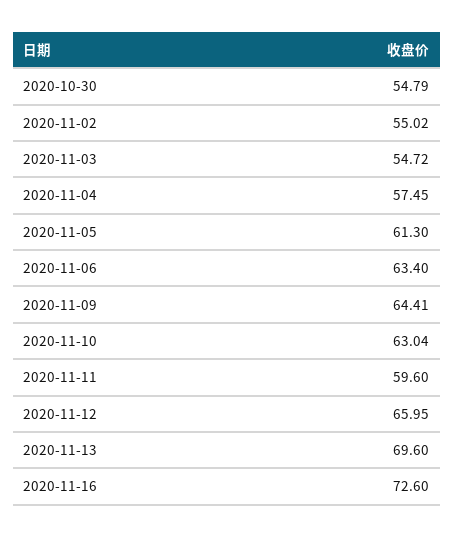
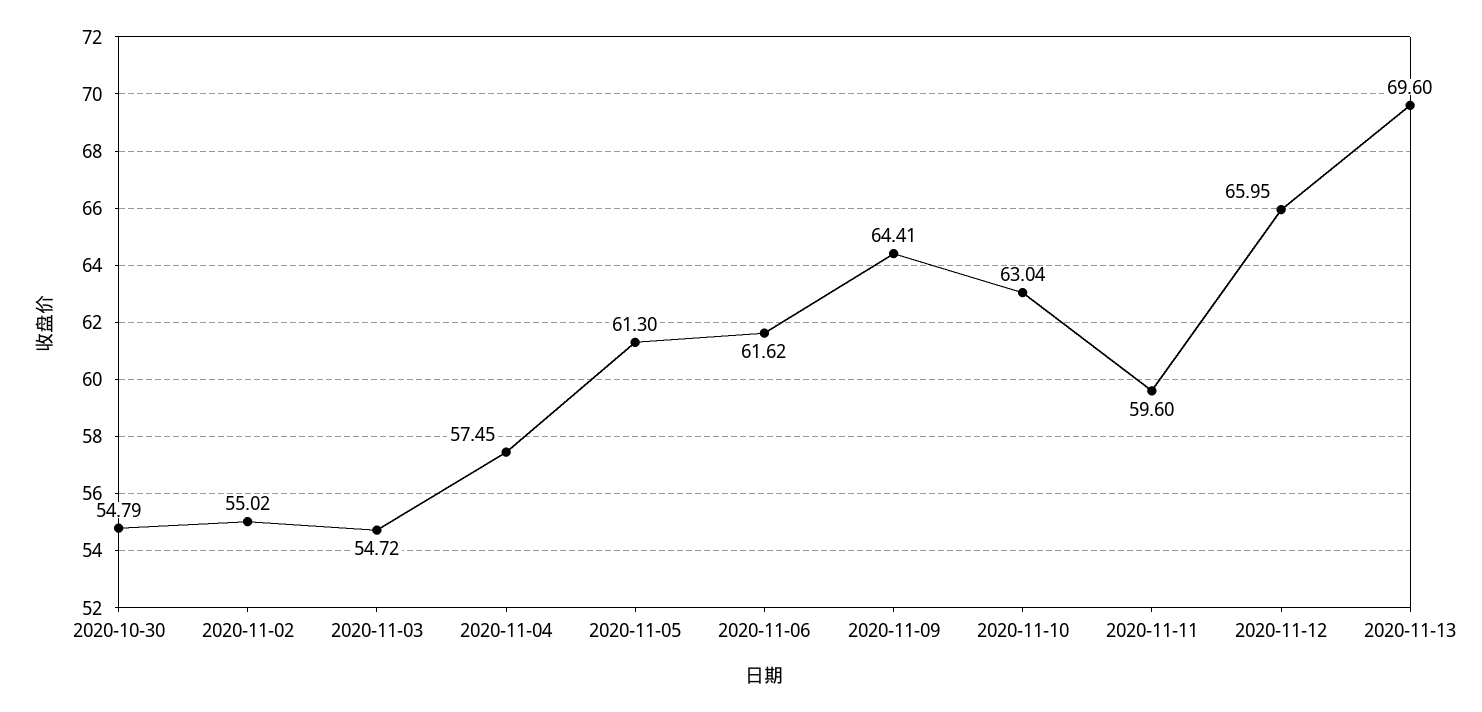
  {
    "2020-10-30": 54.79,
    "2020-11-02": 55.02,
    "2020-11-03": 54.72,
    "2020-11-04": 57.45,
    "2020-11-05": 61.3,
-   "2020-11-06": 63.4,
+   "2020-11-06": 61.62,
    "2020-11-09": 64.41,
    "2020-11-10": 63.04,
    "2020-11-11": 59.6,
    "2020-11-12": 65.95,
-   "2020-11-13": 69.6,
+   "2020-11-13": 69.6
-   "2020-11-16": 72.6
  }

